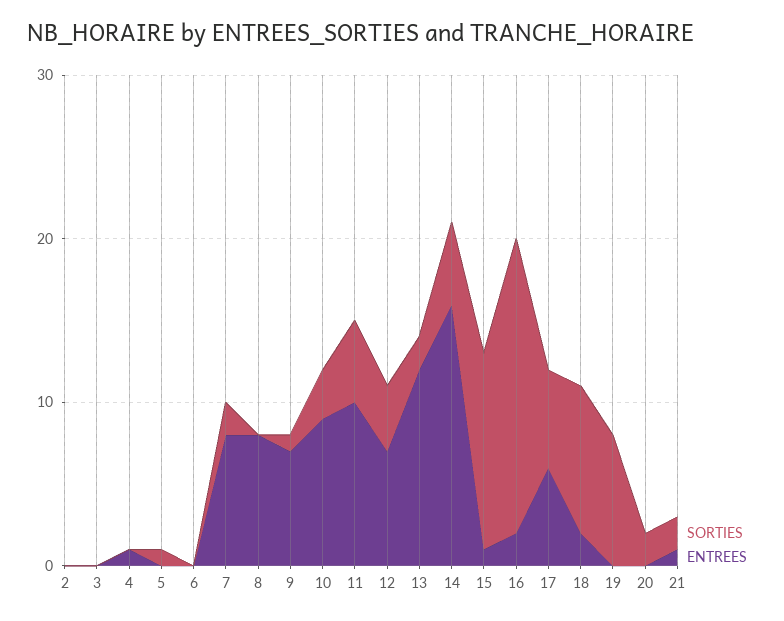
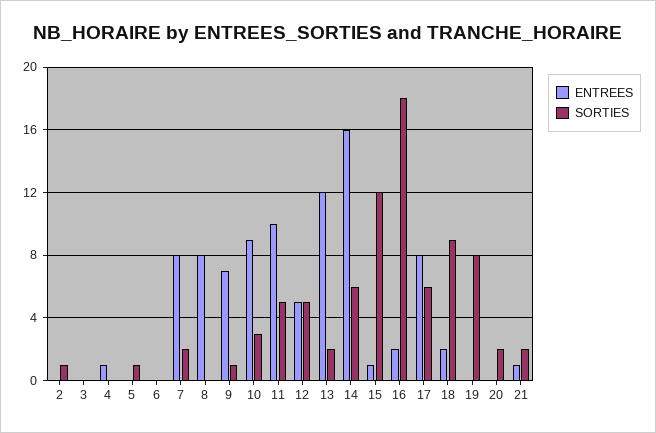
  {
    "SORTIES": {
-     "2": 0,
+     "2": 1,
      "3": 0,
      "4": 0,
      "5": 1,
      "6": 0,
      "7": 2,
      "8": 0,
      "9": 1,
      "10": 3,
      "11": 5,
-     "12": 4,
+     "12": 5,
      "13": 2,
-     "14": 5,
+     "14": 6,
      "15": 12,
      "16": 18,
      "17": 6,
      "18": 9,
      "19": 8,
      "20": 2,
      "21": 2
    },
    "ENTREES": {
      "2": 0,
      "3": 0,
      "4": 1,
      "5": 0,
      "6": 0,
      "7": 8,
      "8": 8,
      "9": 7,
      "10": 9,
      "11": 10,
-     "12": 7,
+     "12": 5,
      "13": 12,
      "14": 16,
      "15": 1,
      "16": 2,
-     "17": 6,
+     "17": 8,
      "18": 2,
      "19": 0,
      "20": 0,
      "21": 1
    }
  }

